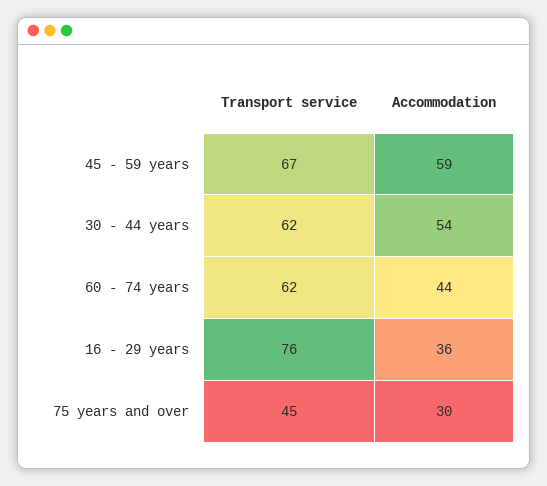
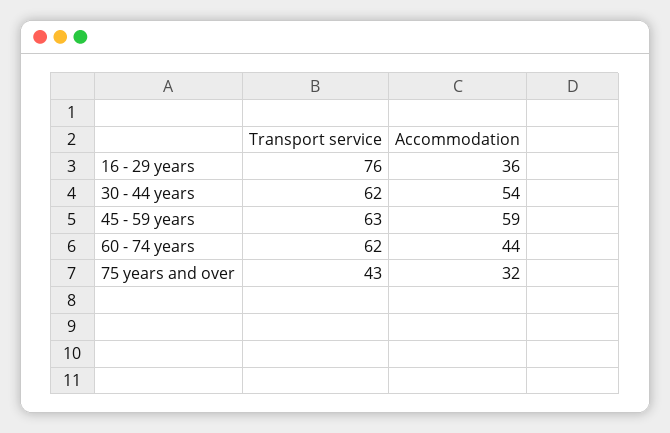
  {
    "Transport service": {
-     "45 - 59 years": 67,
+     "45 - 59 years": 63,
      "30 - 44 years": 62,
      "60 - 74 years": 62,
      "16 - 29 years": 76,
-     "75 years and over": 45
+     "75 years and over": 43
    },
    "Accommodation": {
      "45 - 59 years": 59,
      "30 - 44 years": 54,
      "60 - 74 years": 44,
      "16 - 29 years": 36,
-     "75 years and over": 30
+     "75 years and over": 32
    }
  }

